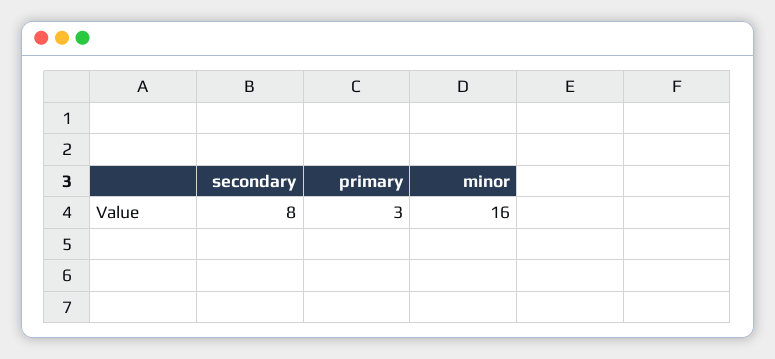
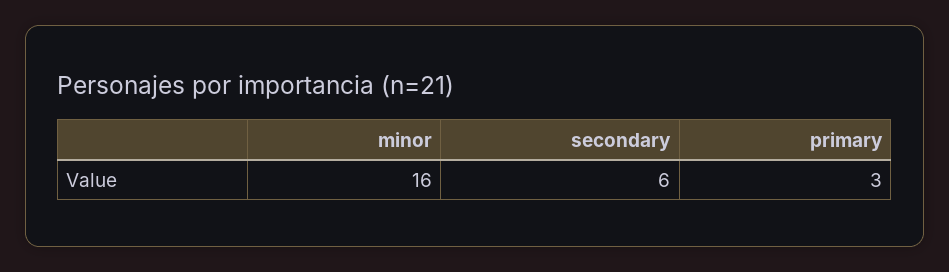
  {
-   "secondary": 8,
+   "secondary": 6,
    "primary": 3,
    "minor": 16
  }

